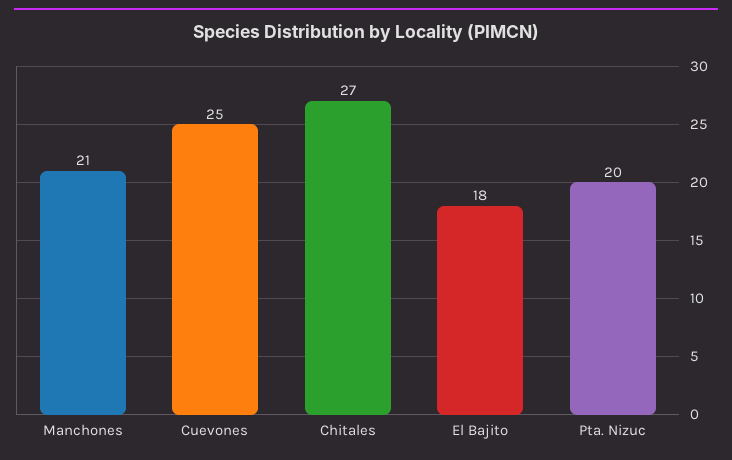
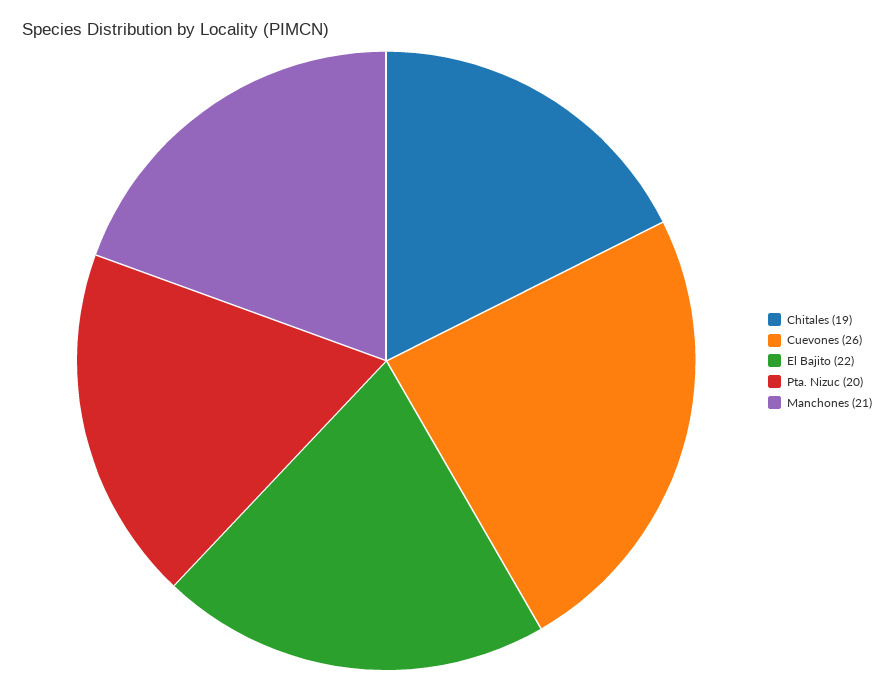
  {
    "Manchones": 21,
-   "Cuevones": 25,
+   "Cuevones": 26,
-   "Chitales": 27,
+   "Chitales": 19,
-   "El Bajito": 18,
+   "El Bajito": 22,
    "Pta. Nizuc": 20
  }

